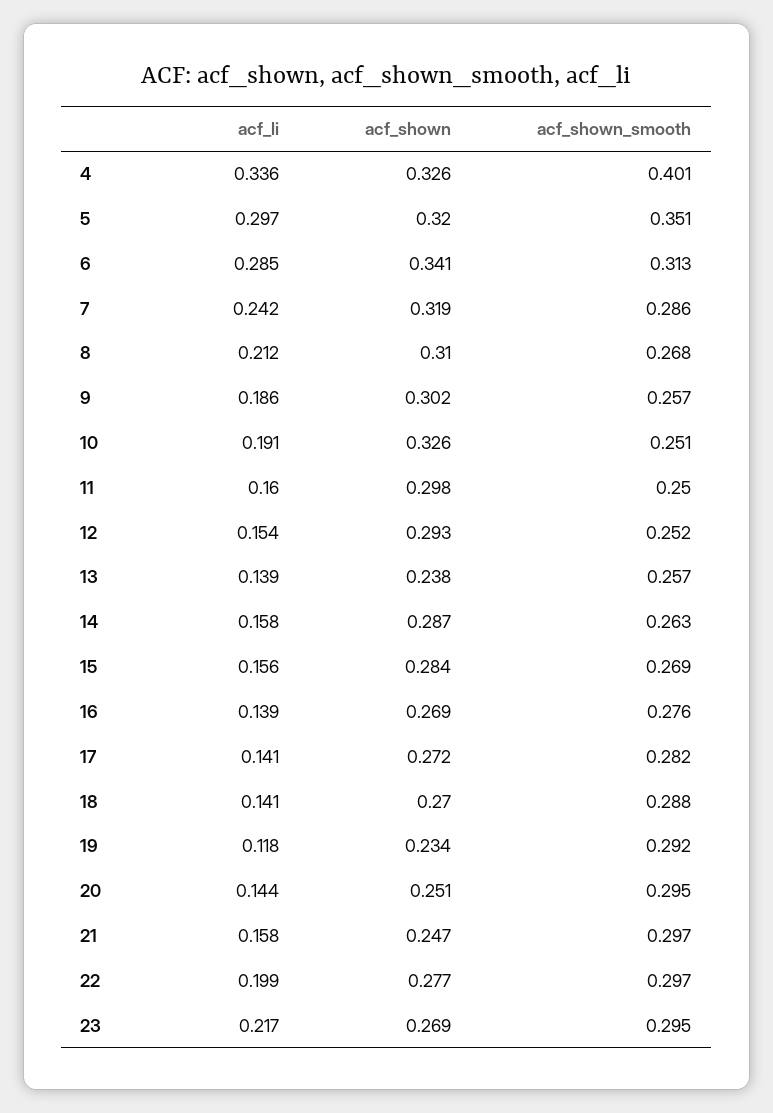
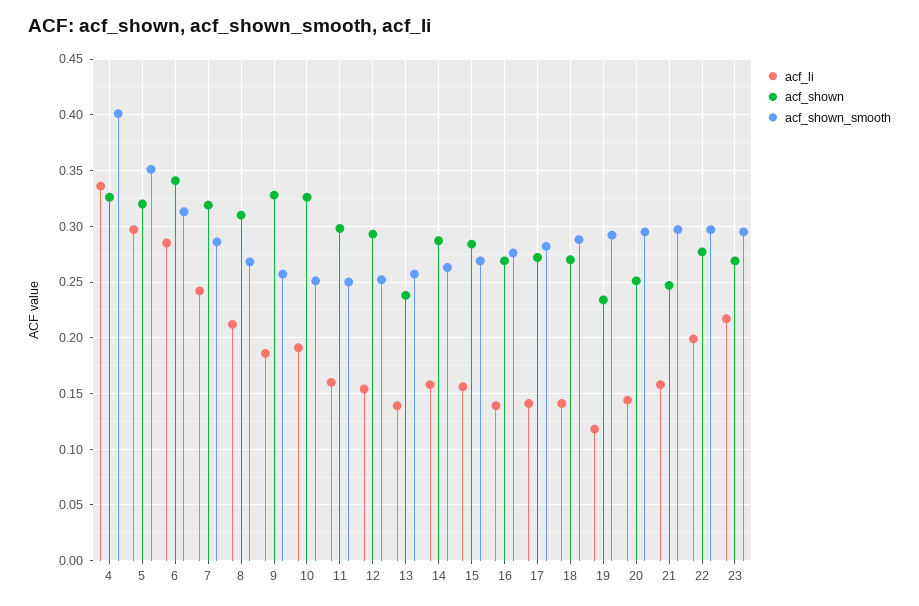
  {
    "acf_li": {
      "4": 0.336,
      "5": 0.297,
      "6": 0.285,
      "7": 0.242,
      "8": 0.212,
      "9": 0.186,
      "10": 0.191,
      "11": 0.16,
      "12": 0.154,
      "13": 0.139,
      "14": 0.158,
      "15": 0.156,
      "16": 0.139,
      "17": 0.141,
      "18": 0.141,
      "19": 0.118,
      "20": 0.144,
      "21": 0.158,
      "22": 0.199,
      "23": 0.217
    },
    "acf_shown": {
      "4": 0.326,
      "5": 0.32,
      "6": 0.341,
      "7": 0.319,
      "8": 0.31,
-     "9": 0.302,
+     "9": 0.33,
      "10": 0.326,
      "11": 0.298,
      "12": 0.293,
      "13": 0.238,
      "14": 0.287,
      "15": 0.284,
      "16": 0.269,
      "17": 0.272,
      "18": 0.27,
      "19": 0.234,
      "20": 0.251,
      "21": 0.247,
      "22": 0.277,
      "23": 0.269
    },
    "acf_shown_smooth": {
      "4": 0.401,
      "5": 0.351,
      "6": 0.313,
      "7": 0.286,
      "8": 0.268,
      "9": 0.257,
      "10": 0.251,
      "11": 0.25,
      "12": 0.252,
      "13": 0.257,
      "14": 0.263,
      "15": 0.269,
      "16": 0.276,
      "17": 0.282,
      "18": 0.288,
      "19": 0.292,
      "20": 0.295,
      "21": 0.297,
      "22": 0.297,
      "23": 0.295
    }
  }

